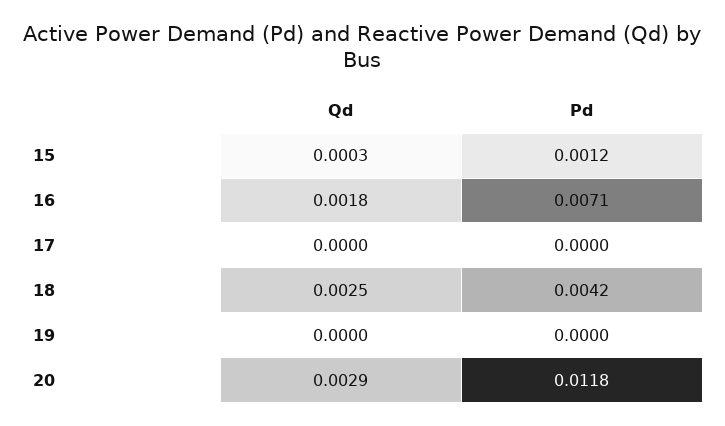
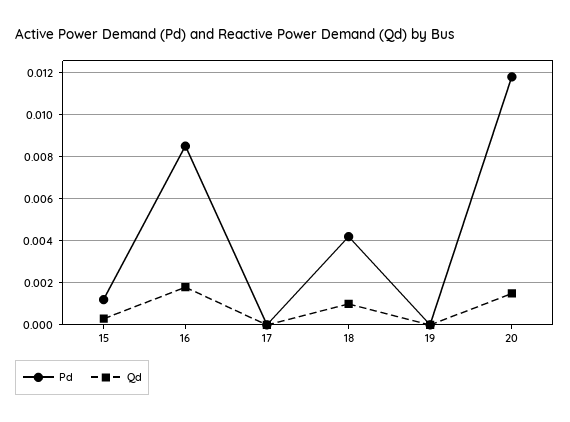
  {
    "Qd": {
      "15": 0.0003,
      "16": 0.0018,
      "17": 0,
-     "18": 0.0025,
+     "18": 0.001,
      "19": 0,
-     "20": 0.0029
+     "20": 0.0015
    },
    "Pd": {
      "15": 0.0012,
-     "16": 0.0071,
+     "16": 0.0085,
      "17": 0,
      "18": 0.0042,
      "19": 0,
      "20": 0.0118
    }
  }

